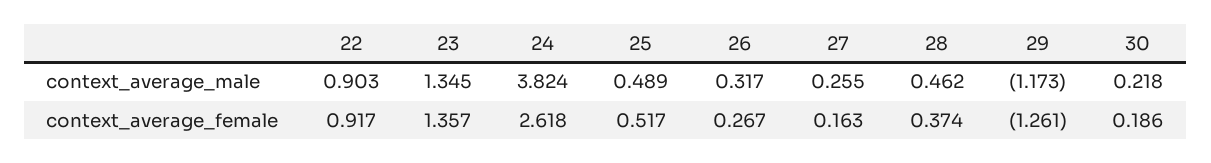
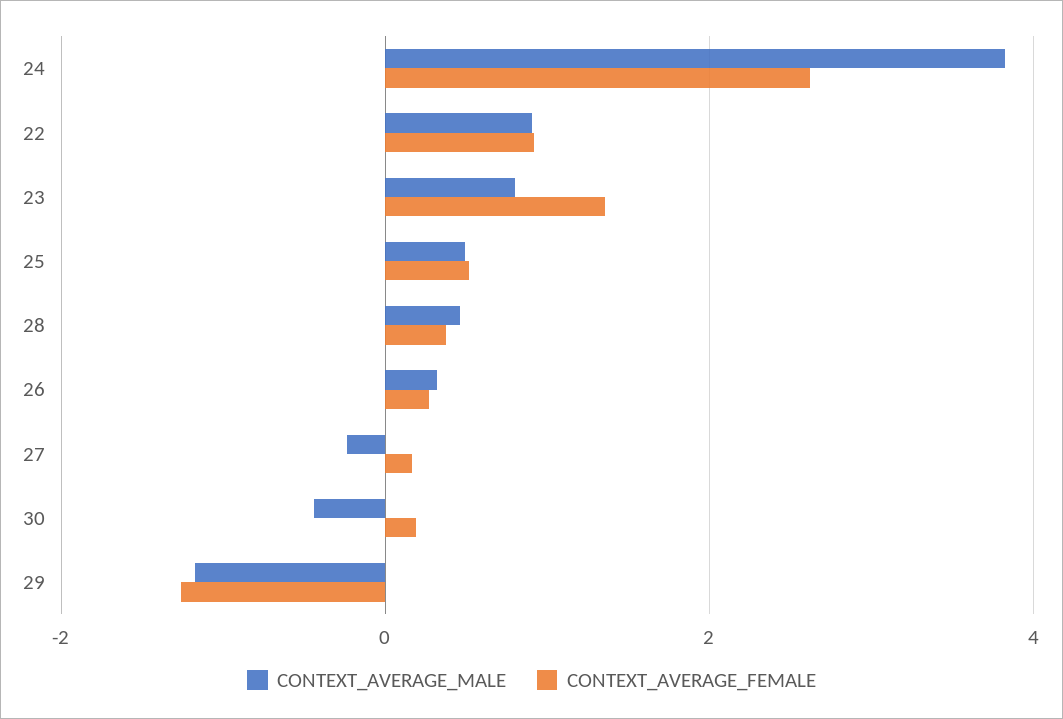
  {
    "context_average_male": {
      "22": 0.903,
-     "23": 1.345,
+     "23": 0.8,
      "24": 3.824,
      "25": 0.489,
      "26": 0.317,
-     "27": 0.255,
+     "27": -0.2,
      "28": 0.462,
      "29": -1.173,
-     "30": 0.218
+     "30": -0.4
    },
    "context_average_female": {
      "22": 0.917,
      "23": 1.357,
      "24": 2.618,
      "25": 0.517,
      "26": 0.267,
      "27": 0.163,
      "28": 0.374,
      "29": -1.261,
      "30": 0.186
    }
  }

